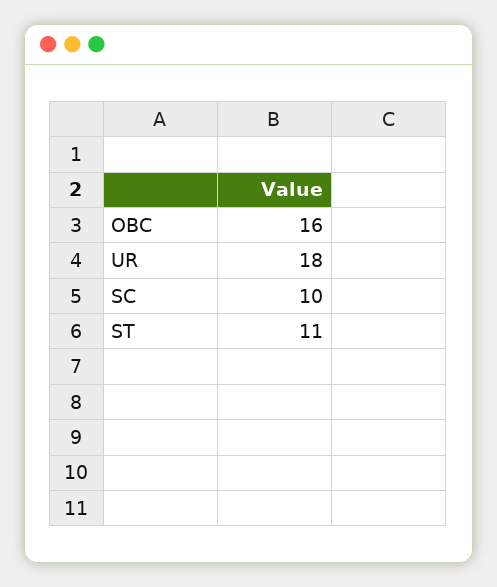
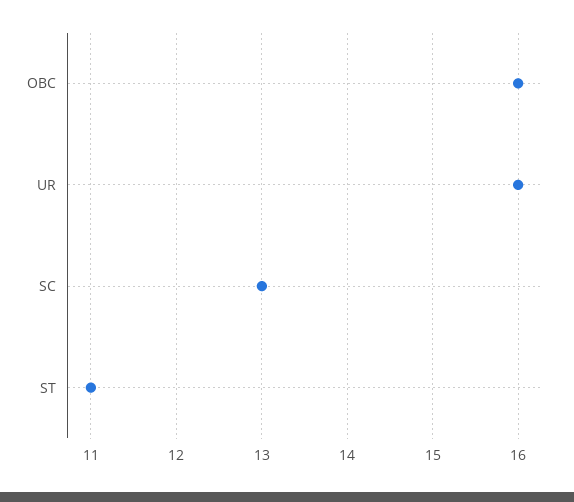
  {
    "OBC": 16,
-   "UR": 18,
+   "UR": 16,
-   "SC": 10,
+   "SC": 13,
    "ST": 11
  }

